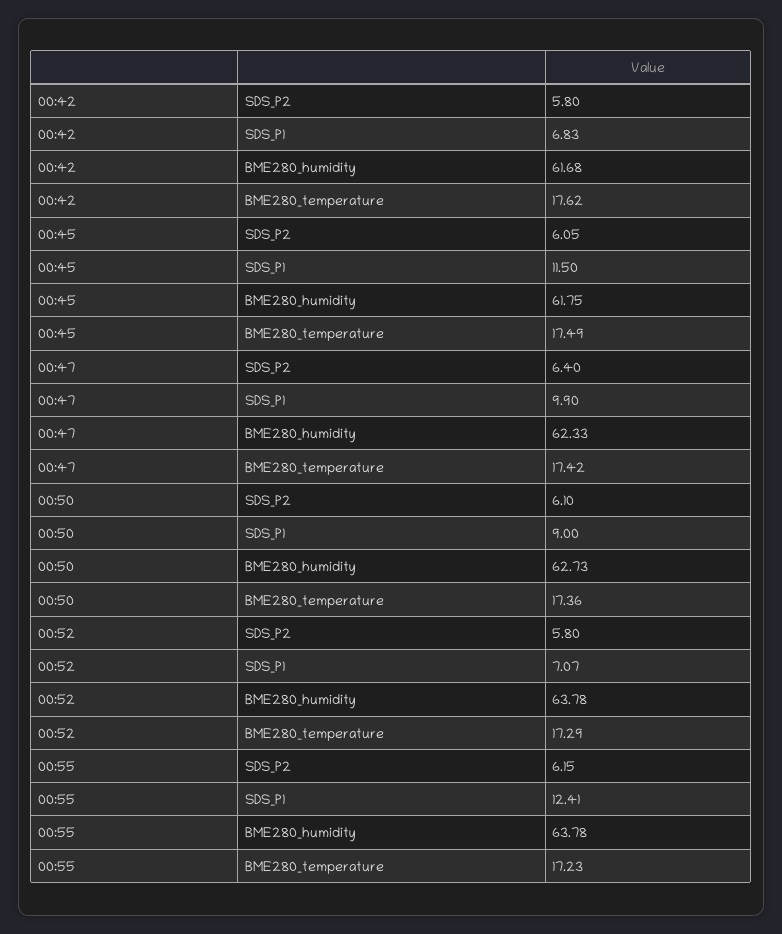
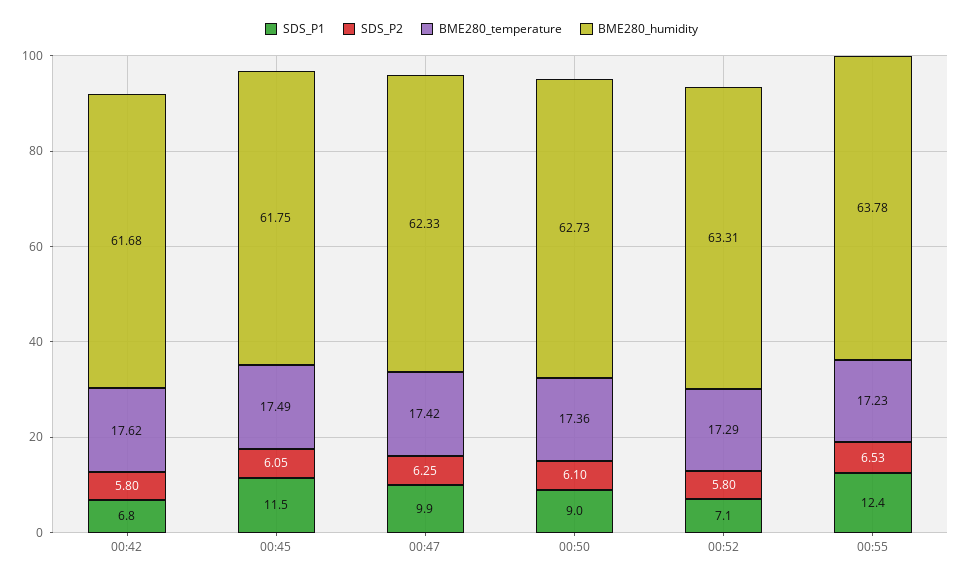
  {
    "SDS_P2": {
      "00:42": 5.8,
      "00:45": 6.05,
-     "00:47": 6.4,
+     "00:47": 6.25,
      "00:50": 6.1,
      "00:52": 5.8,
-     "00:55": 6.15
+     "00:55": 6.53
    },
    "SDS_P1": {
      "00:42": 6.83,
      "00:45": 11.5,
      "00:47": 9.9,
      "00:50": 9,
      "00:52": 7.07,
      "00:55": 12.41
    },
    "BME280_humidity": {
      "00:42": 61.68,
      "00:45": 61.75,
      "00:47": 62.33,
      "00:50": 62.73,
-     "00:52": 63.78,
+     "00:52": 63.31,
      "00:55": 63.78
    },
    "BME280_temperature": {
      "00:42": 17.62,
      "00:45": 17.49,
      "00:47": 17.42,
      "00:50": 17.36,
      "00:52": 17.29,
      "00:55": 17.23
    }
  }

